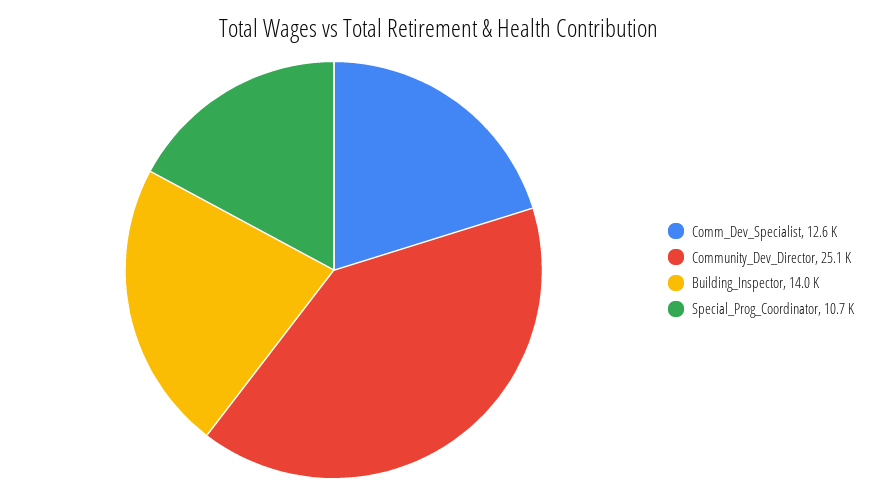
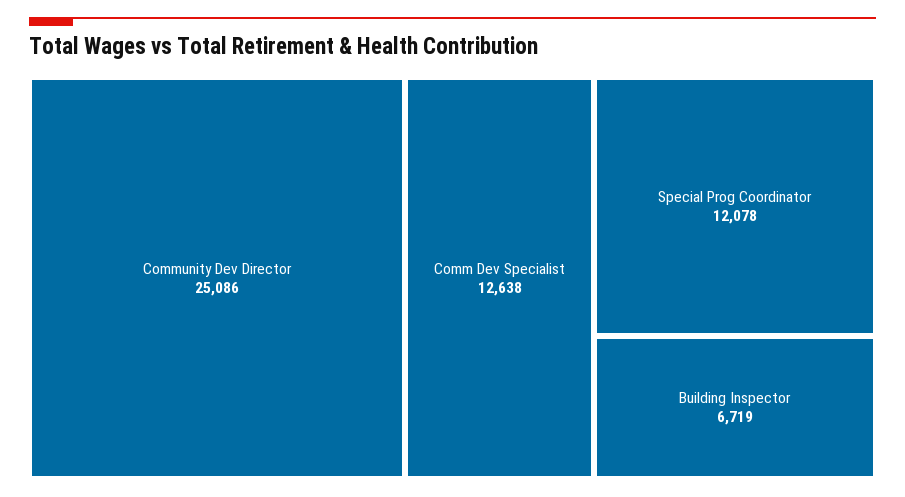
  {
    "Comm_Dev_Specialist": 12638,
    "Community_Dev_Director": 25086,
-   "Building_Inspector": 14000,
+   "Building_Inspector": 6719,
-   "Special_Prog_Coordinator": 10700
+   "Special_Prog_Coordinator": 12078
  }

